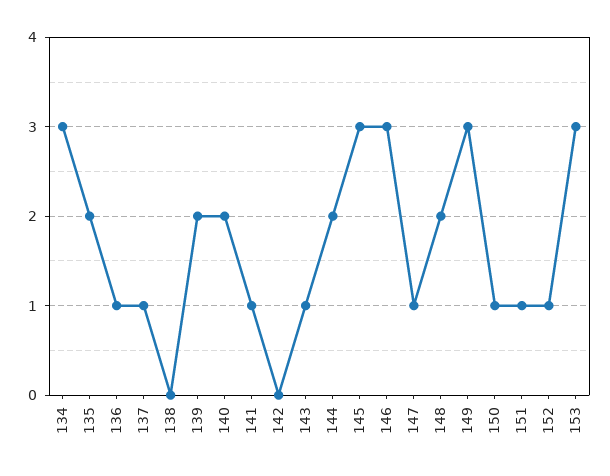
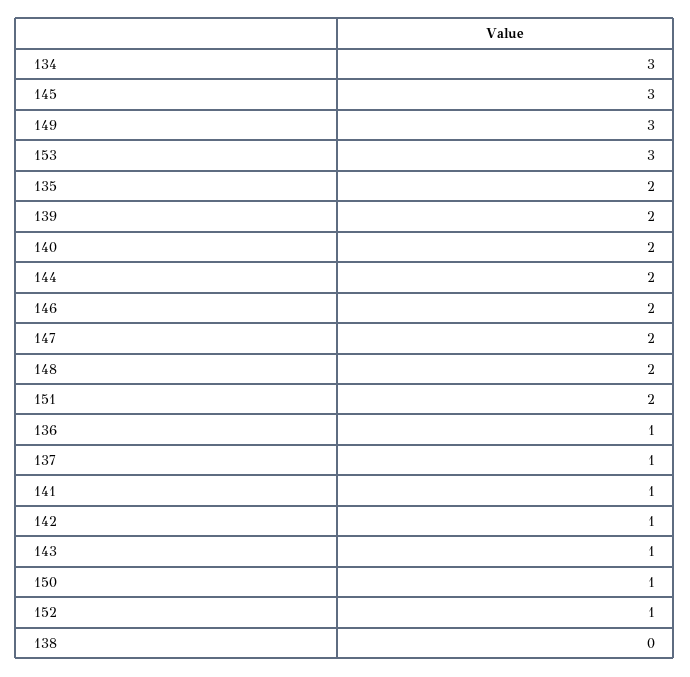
  {
    "134": 3,
    "135": 2,
    "136": 1,
    "137": 1,
    "138": 0,
    "139": 2,
    "140": 2,
    "141": 1,
-   "142": 0,
+   "142": 1,
    "143": 1,
    "144": 2,
    "145": 3,
-   "146": 3,
+   "146": 2,
-   "147": 1,
+   "147": 2,
    "148": 2,
    "149": 3,
    "150": 1,
-   "151": 1,
+   "151": 2,
    "152": 1,
    "153": 3
  }

